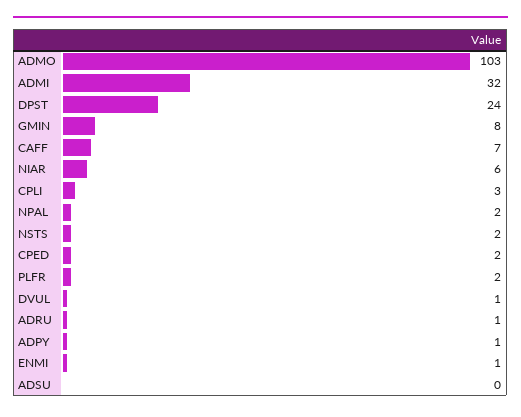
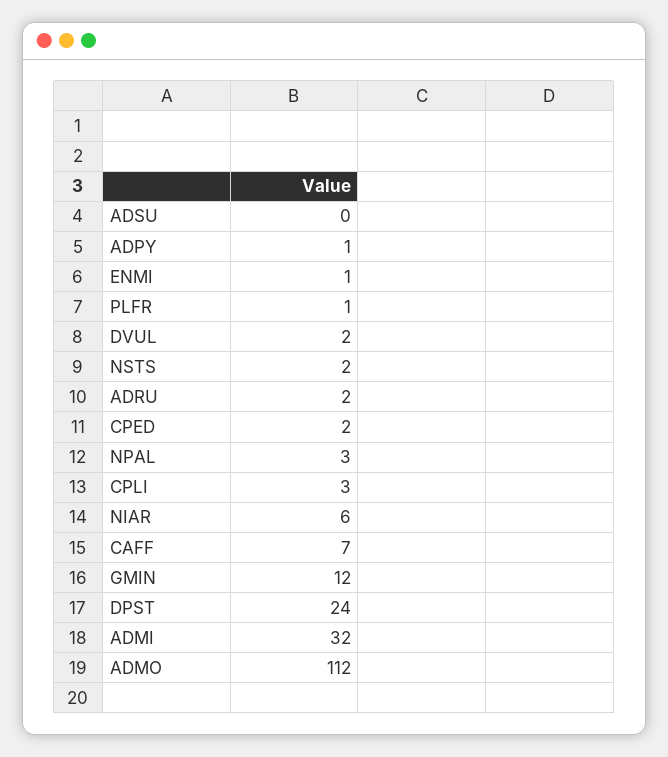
  {
-   "ADMO": 103,
+   "ADMO": 112,
    "ADMI": 32,
    "DPST": 24,
-   "GMIN": 8,
+   "GMIN": 12,
    "CAFF": 7,
    "NIAR": 6,
    "CPLI": 3,
-   "NPAL": 2,
+   "NPAL": 3,
    "NSTS": 2,
    "CPED": 2,
-   "PLFR": 2,
+   "PLFR": 1,
-   "DVUL": 1,
+   "DVUL": 2,
-   "ADRU": 1,
+   "ADRU": 2,
    "ADPY": 1,
    "ENMI": 1,
    "ADSU": 0
  }

